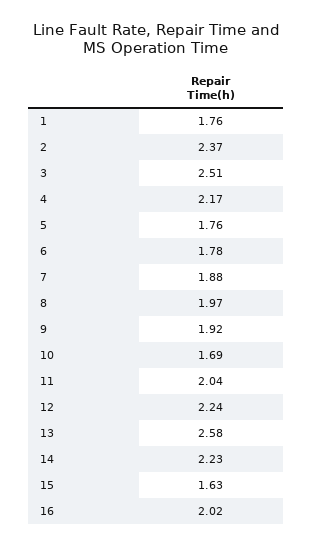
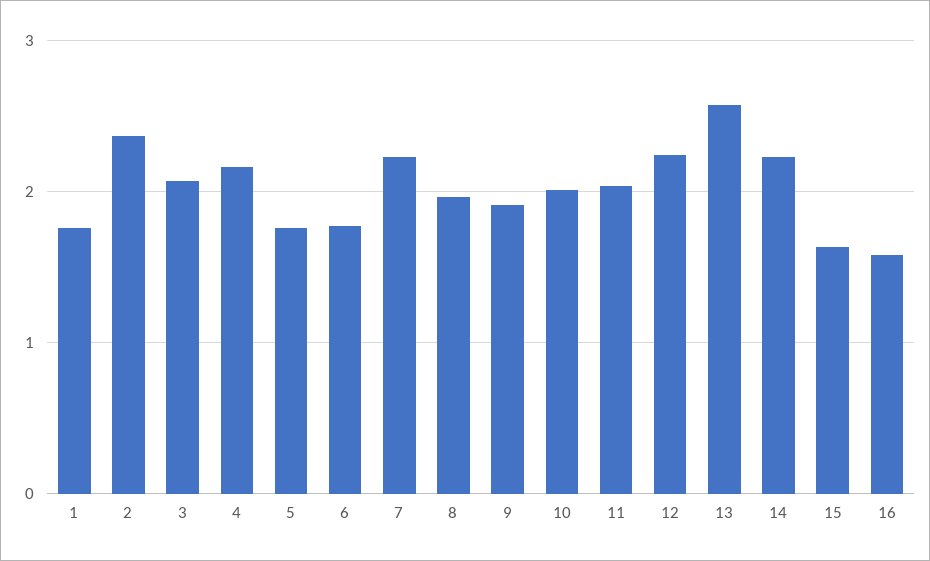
  {
    "1": 1.76,
    "2": 2.37,
-   "3": 2.51,
+   "3": 2.1,
    "4": 2.17,
    "5": 1.76,
    "6": 1.78,
-   "7": 1.88,
+   "7": 2.2,
    "8": 1.97,
    "9": 1.92,
-   "10": 1.69,
+   "10": 2,
    "11": 2.04,
    "12": 2.24,
    "13": 2.58,
    "14": 2.23,
    "15": 1.63,
-   "16": 2.02
+   "16": 1.6
  }

